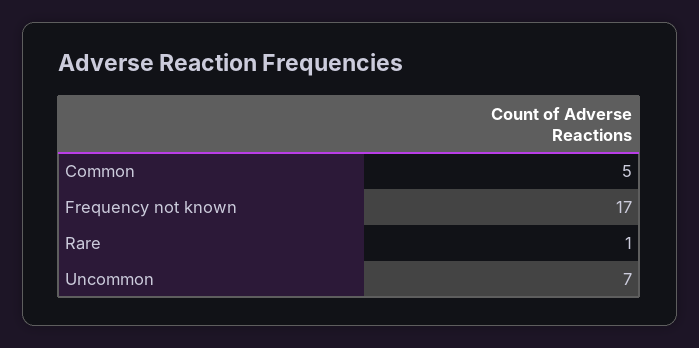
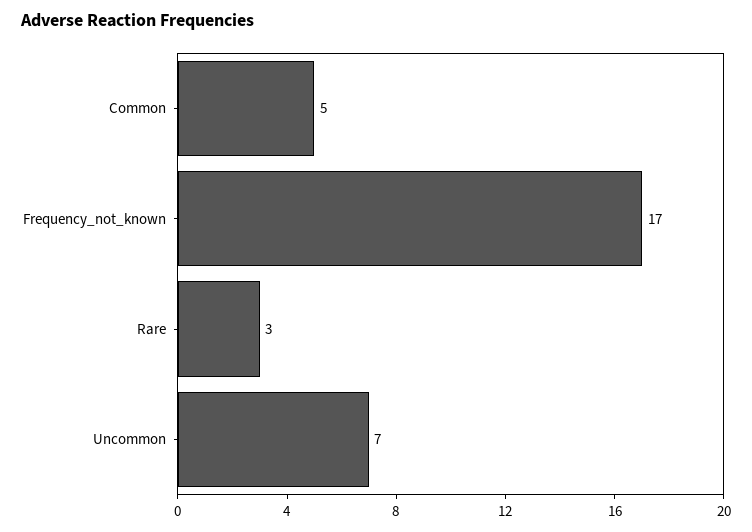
  {
    "Common": 5,
    "Frequency not known": 17,
-   "Rare": 1,
+   "Rare": 3,
    "Uncommon": 7
  }

